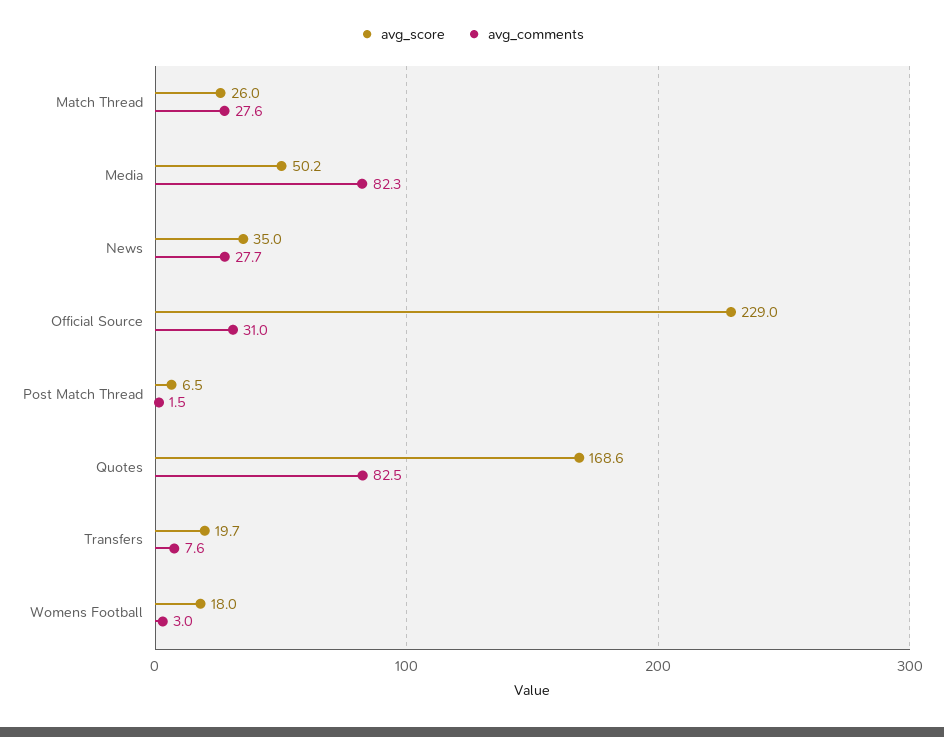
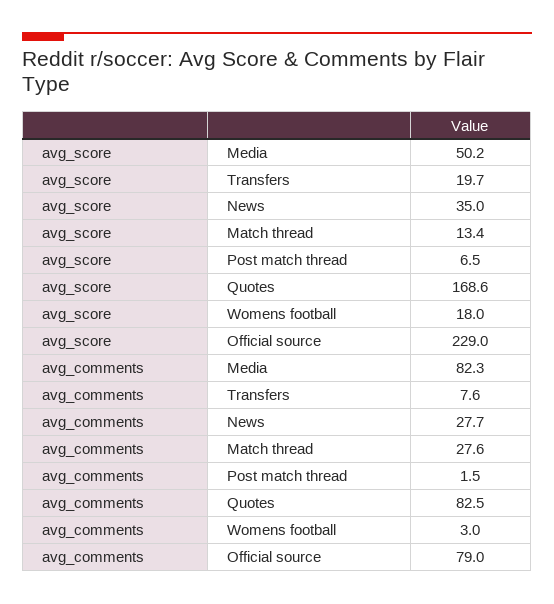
  {
    "avg_score": {
-     "Match Thread": 26,
+     "Match Thread": 13.4,
      "Media": 50.2,
      "News": 35,
      "Official Source": 229,
      "Post Match Thread": 6.5,
      "Quotes": 168.6,
      "Transfers": 19.7,
      "Womens Football": 18
    },
    "avg_comments": {
      "Match Thread": 27.6,
      "Media": 82.3,
      "News": 27.7,
-     "Official Source": 31,
+     "Official Source": 79,
      "Post Match Thread": 1.5,
      "Quotes": 82.5,
      "Transfers": 7.6,
      "Womens Football": 3
    }
  }

